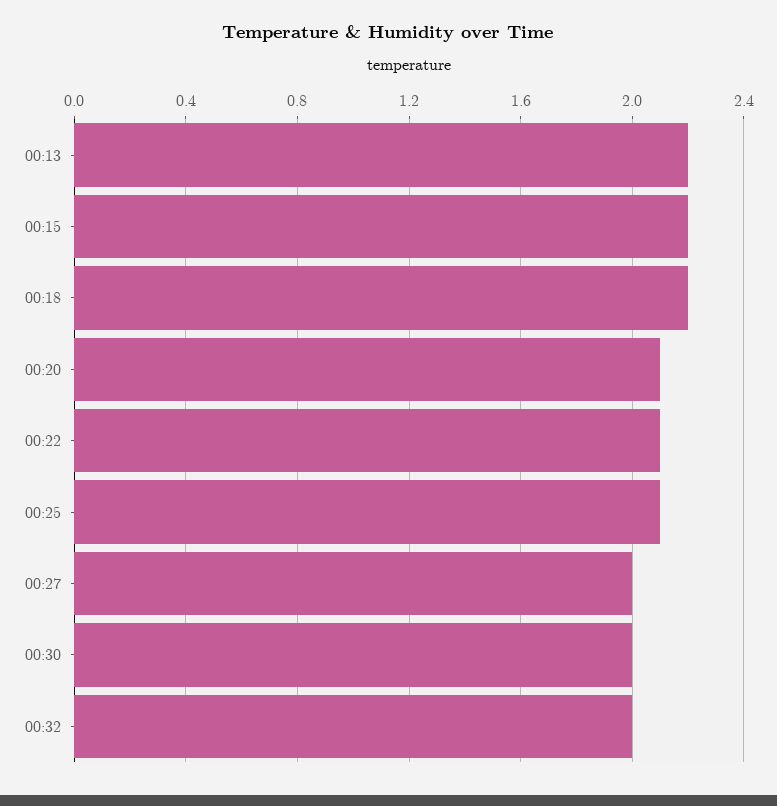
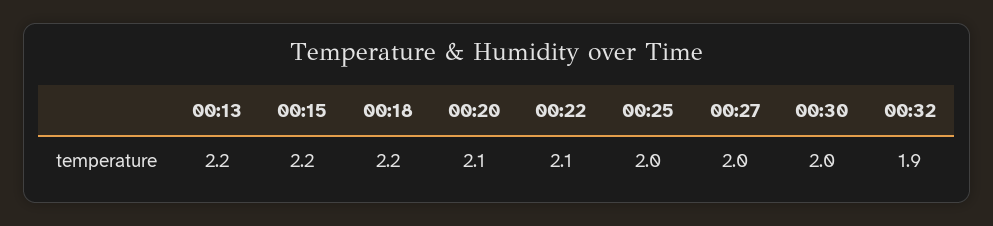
  {
    "00:13": 2.2,
    "00:15": 2.2,
    "00:18": 2.2,
    "00:20": 2.1,
    "00:22": 2.1,
-   "00:25": 2.1,
+   "00:25": 2,
    "00:27": 2,
    "00:30": 2,
-   "00:32": 2
+   "00:32": 1.9
  }

